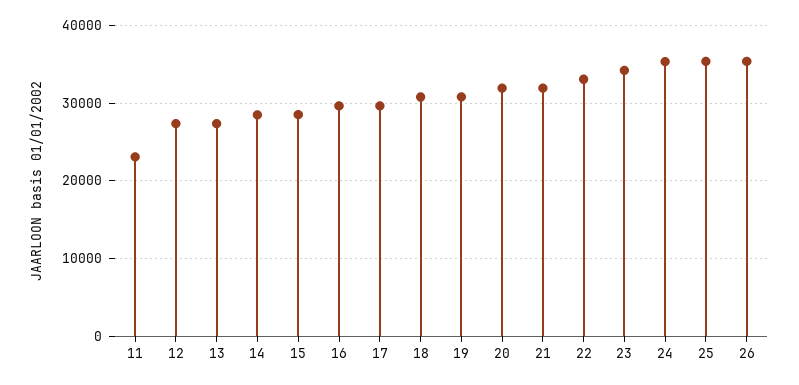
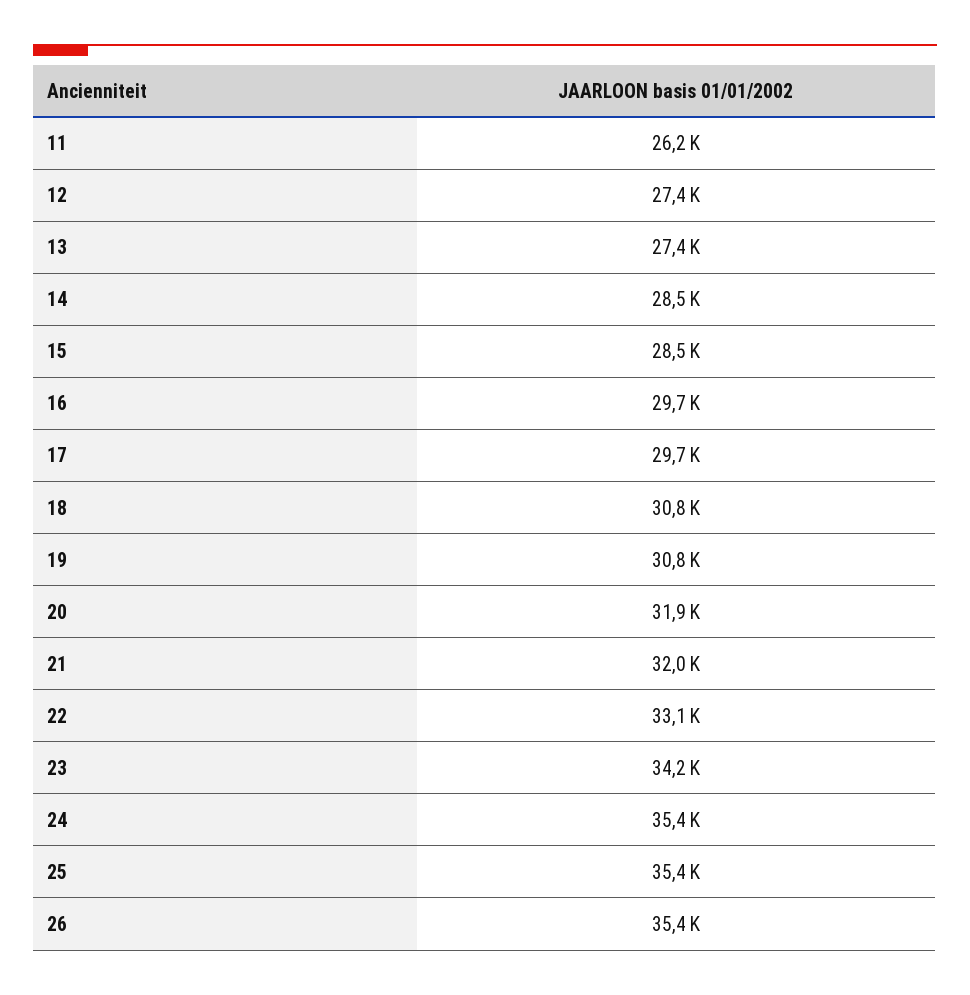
  {
-   "11": 23000,
+   "11": 26200,
    "12": 27400,
    "13": 27400,
    "14": 28500,
    "15": 28500,
    "16": 29700,
    "17": 29700,
    "18": 30800,
    "19": 30800,
    "20": 31900,
    "21": 32000,
    "22": 33100,
    "23": 34200,
    "24": 35400,
    "25": 35400,
    "26": 35400
  }

